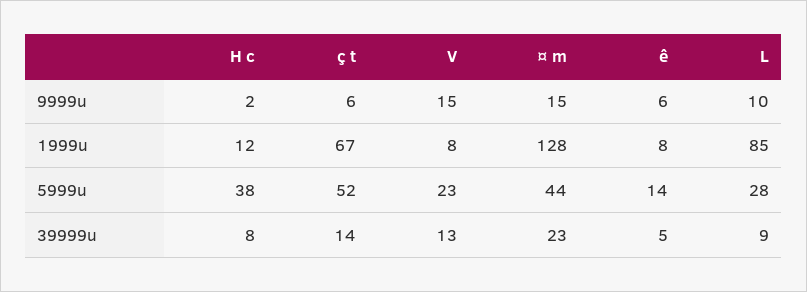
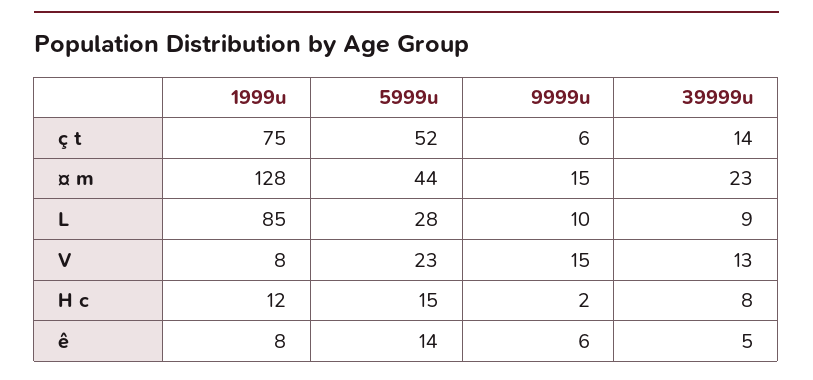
  {
    "H c": {
      "9999u": 2,
      "1999u": 12,
-     "5999u": 38,
+     "5999u": 15,
      "39999u": 8
    },
    "ç t": {
      "9999u": 6,
-     "1999u": 67,
+     "1999u": 75,
      "5999u": 52,
      "39999u": 14
    },
    "V": {
      "9999u": 15,
      "1999u": 8,
      "5999u": 23,
      "39999u": 13
    },
    "¤ m": {
      "9999u": 15,
      "1999u": 128,
      "5999u": 44,
      "39999u": 23
    },
    "ê": {
      "9999u": 6,
      "1999u": 8,
      "5999u": 14,
      "39999u": 5
    },
    "L": {
      "9999u": 10,
      "1999u": 85,
      "5999u": 28,
      "39999u": 9
    }
  }

